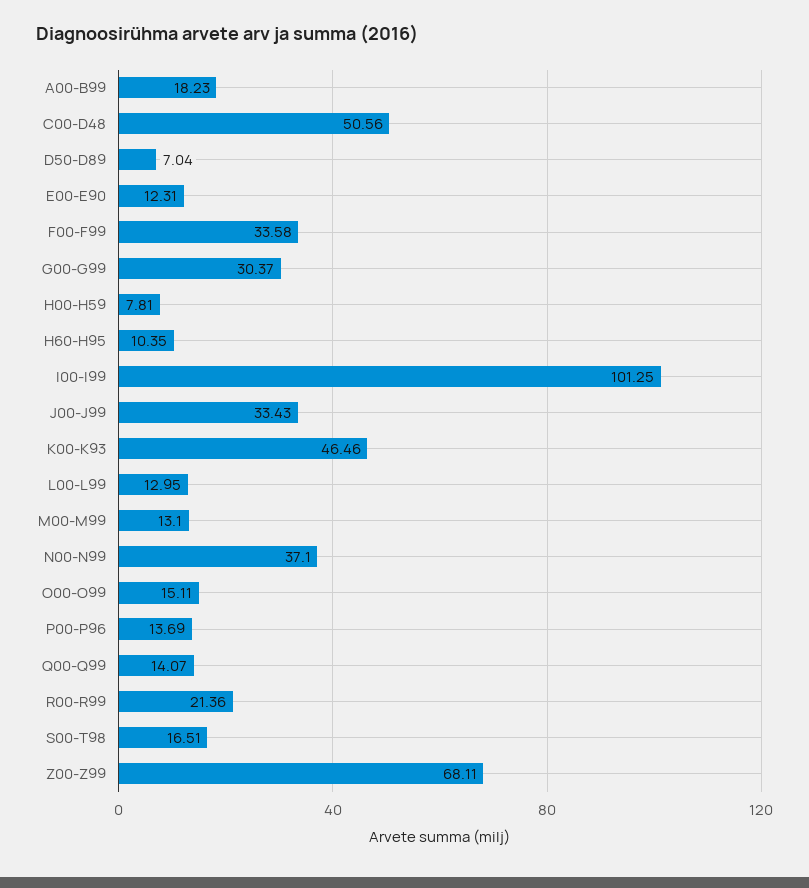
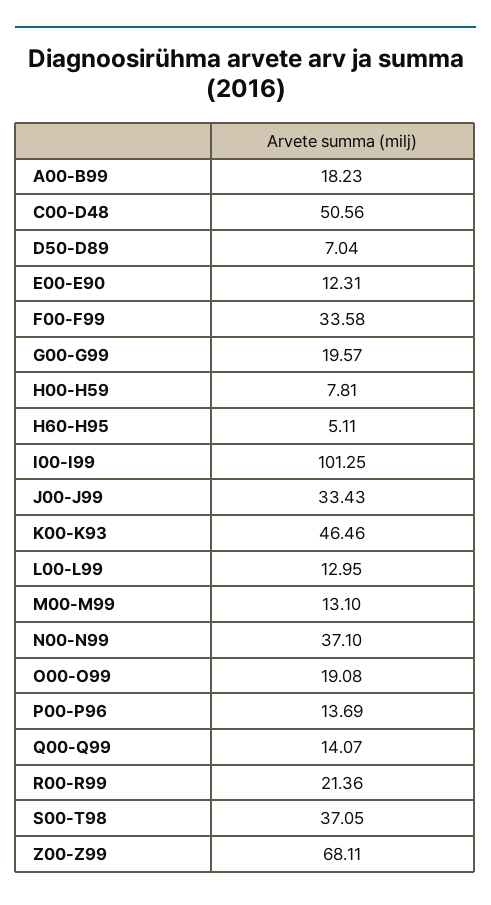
  {
    "A00-B99": 18.23,
    "C00-D48": 50.56,
    "D50-D89": 7.04,
    "E00-E90": 12.31,
    "F00-F99": 33.58,
-   "G00-G99": 30.37,
+   "G00-G99": 19.57,
    "H00-H59": 7.81,
-   "H60-H95": 10.35,
+   "H60-H95": 5.11,
    "I00-I99": 101.25,
    "J00-J99": 33.43,
    "K00-K93": 46.46,
    "L00-L99": 12.95,
    "M00-M99": 13.1,
    "N00-N99": 37.1,
-   "O00-O99": 15.11,
+   "O00-O99": 19.08,
    "P00-P96": 13.69,
    "Q00-Q99": 14.07,
    "R00-R99": 21.36,
-   "S00-T98": 16.51,
+   "S00-T98": 37.05,
    "Z00-Z99": 68.11
  }

